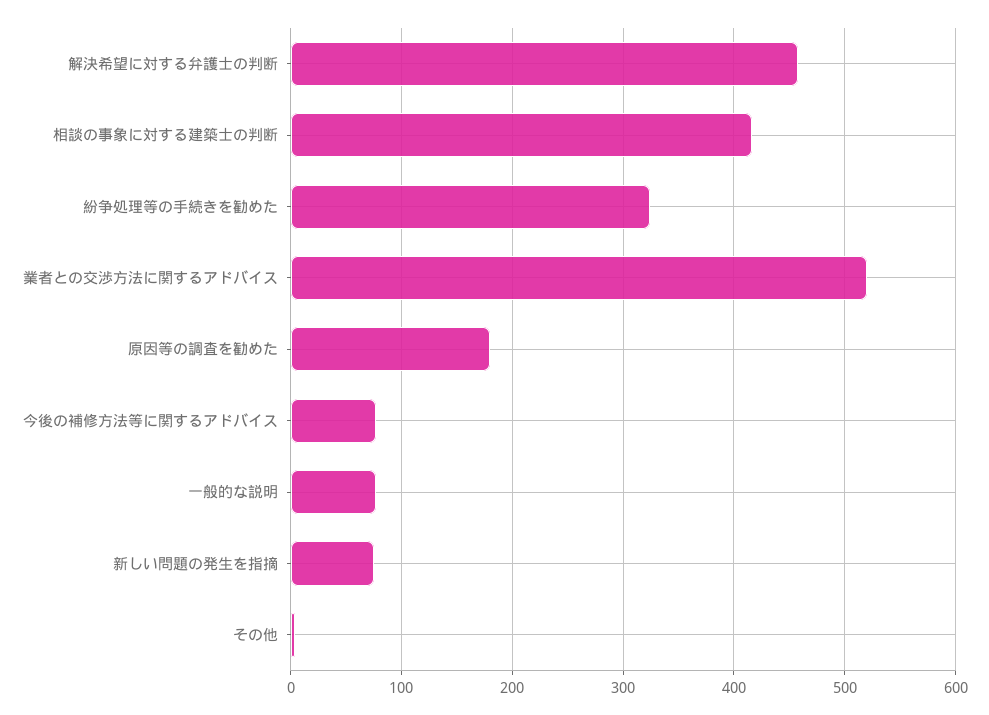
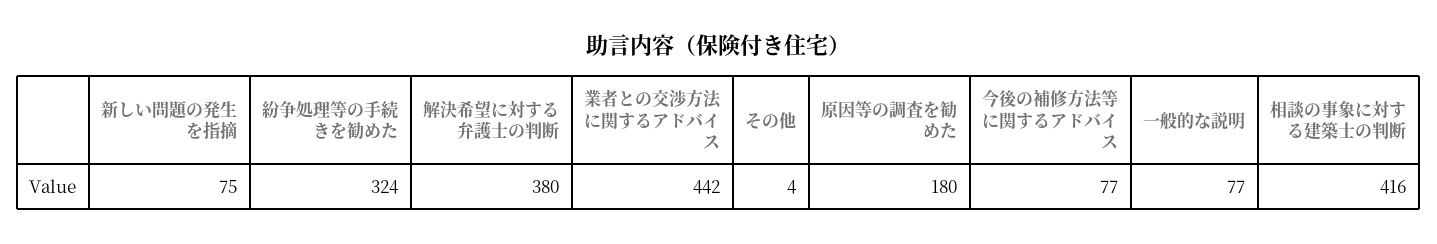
  {
-   "解決希望に対する弁護士の判断": 460,
+   "解決希望に対する弁護士の判断": 380,
    "相談の事象に対する建築士の判断": 416,
    "紛争処理等の手続きを勧めた": 324,
-   "業者との交渉方法に関するアドバイス": 520,
+   "業者との交渉方法に関するアドバイス": 442,
    "原因等の調査を勧めた": 180,
    "今後の補修方法等に関するアドバイス": 77,
    "一般的な説明": 77,
    "新しい問題の発生を指摘": 75,
    "その他": 4
  }

